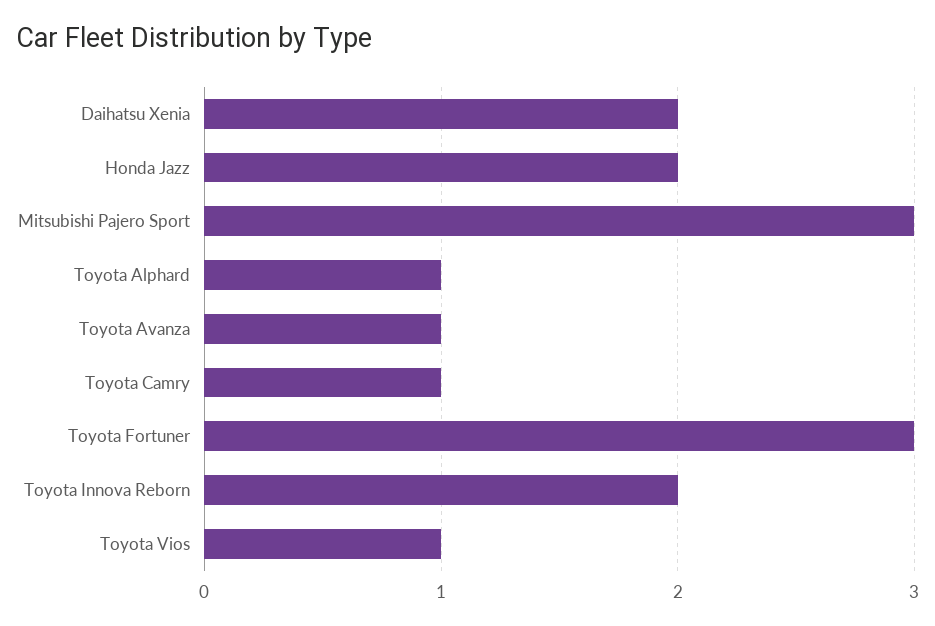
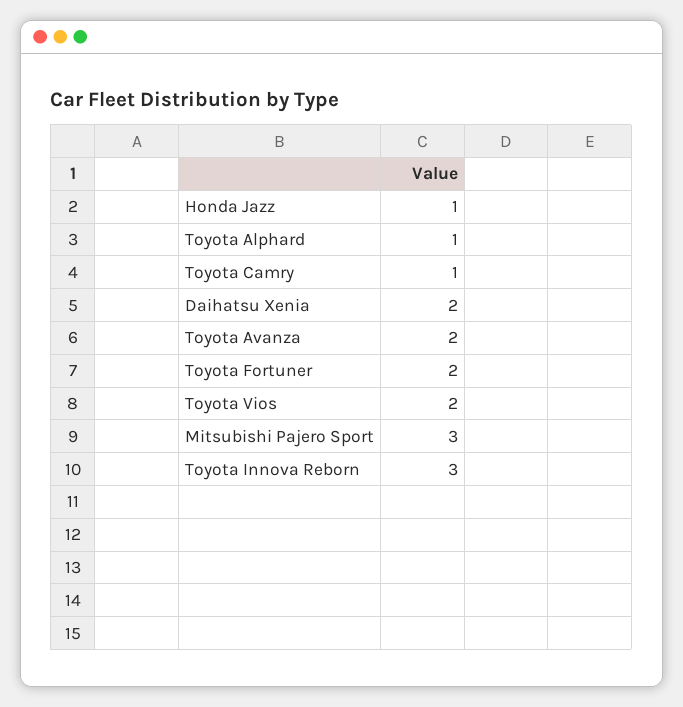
  {
    "Daihatsu Xenia": 2,
-   "Honda Jazz": 2,
+   "Honda Jazz": 1,
    "Mitsubishi Pajero Sport": 3,
    "Toyota Alphard": 1,
-   "Toyota Avanza": 1,
+   "Toyota Avanza": 2,
    "Toyota Camry": 1,
-   "Toyota Fortuner": 3,
+   "Toyota Fortuner": 2,
-   "Toyota Innova Reborn": 2,
+   "Toyota Innova Reborn": 3,
-   "Toyota Vios": 1
+   "Toyota Vios": 2
  }

